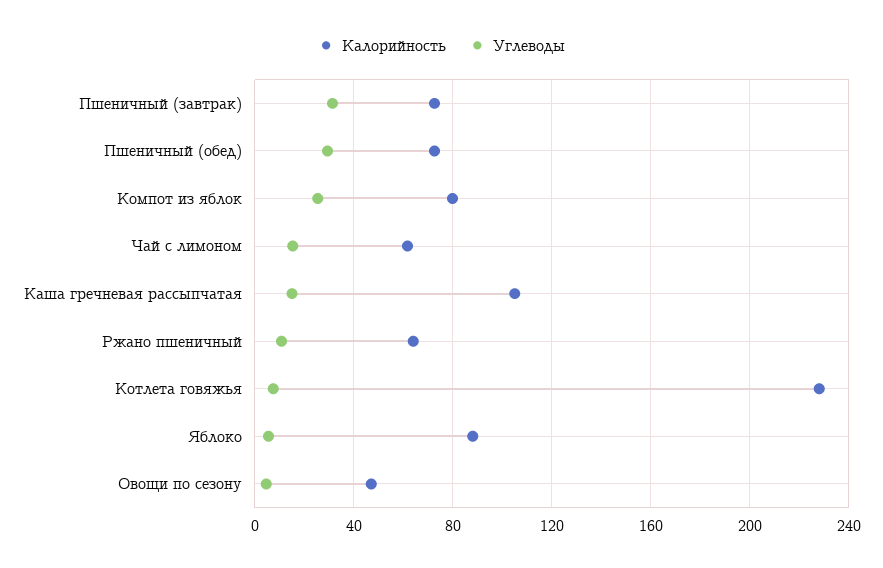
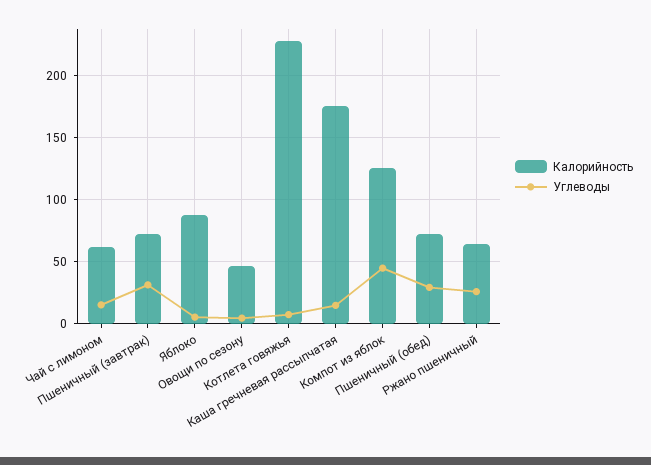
  {
    "Калорийность": {
      "Пшеничный (завтрак)": 75,
      "Пшеничный (обед)": 75,
-     "Компот из яблок": 80,
+     "Компот из яблок": 125,
      "Чай с лимоном": 60,
-     "Каша гречневая рассыпчатая": 105,
+     "Каша гречневая рассыпчатая": 175,
      "Ржано пшеничный": 65,
      "Котлета говяжья": 230,
      "Яблоко": 90,
      "Овощи по сезону": 45
    },
    "Углеводы": {
      "Пшеничный (завтрак)": 30,
      "Пшеничный (обед)": 30,
-     "Компот из яблок": 25,
+     "Компот из яблок": 45,
      "Чай с лимоном": 15,
      "Каша гречневая рассыпчатая": 15,
-     "Ржано пшеничный": 10,
+     "Ржано пшеничный": 25,
      "Котлета говяжья": 5,
      "Яблоко": 5,
      "Овощи по сезону": 5
    }
  }

